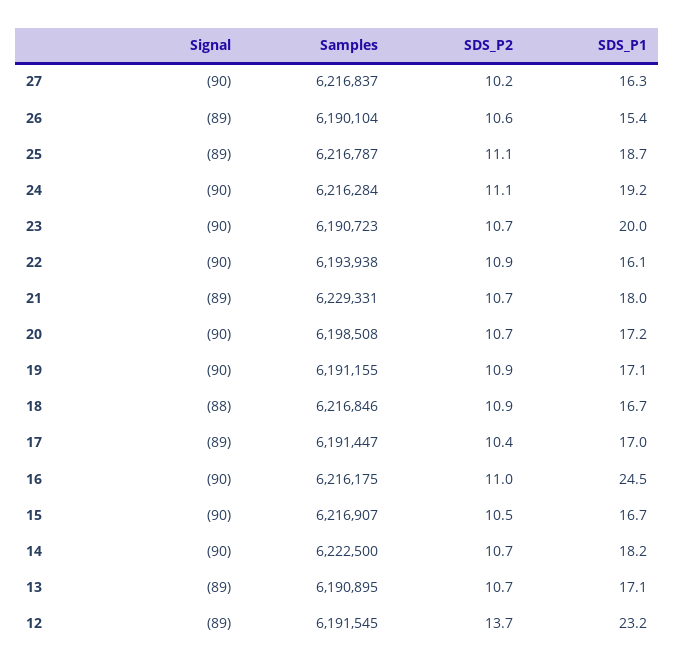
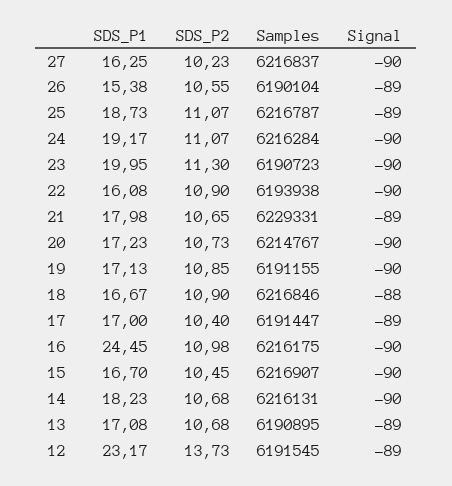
  {
    "Signal": {
      "27": -90,
      "26": -89,
      "25": -89,
      "24": -90,
      "23": -90,
      "22": -90,
      "21": -89,
      "20": -90,
      "19": -90,
      "18": -88,
      "17": -89,
      "16": -90,
      "15": -90,
      "14": -90,
      "13": -89,
      "12": -89
    },
    "Samples": {
      "27": 6216837,
      "26": 6190104,
      "25": 6216787,
      "24": 6216284,
      "23": 6190723,
      "22": 6193938,
      "21": 6229331,
-     "20": 6198508,
+     "20": 6214767,
      "19": 6191155,
      "18": 6216846,
      "17": 6191447,
      "16": 6216175,
      "15": 6216907,
-     "14": 6222500,
+     "14": 6216131,
      "13": 6190895,
      "12": 6191545
    },
    "SDS_P2": {
      "27": 10.23,
      "26": 10.55,
      "25": 11.07,
      "24": 11.07,
-     "23": 10.7,
+     "23": 11.3,
      "22": 10.9,
      "21": 10.65,
      "20": 10.73,
      "19": 10.85,
      "18": 10.9,
      "17": 10.4,
      "16": 10.98,
      "15": 10.45,
      "14": 10.68,
      "13": 10.68,
      "12": 13.73
    },
    "SDS_P1": {
      "27": 16.25,
      "26": 15.38,
      "25": 18.73,
      "24": 19.17,
      "23": 19.95,
      "22": 16.08,
      "21": 17.98,
      "20": 17.23,
      "19": 17.13,
      "18": 16.67,
      "17": 17,
      "16": 24.45,
      "15": 16.7,
      "14": 18.23,
      "13": 17.08,
      "12": 23.17
    }
  }

